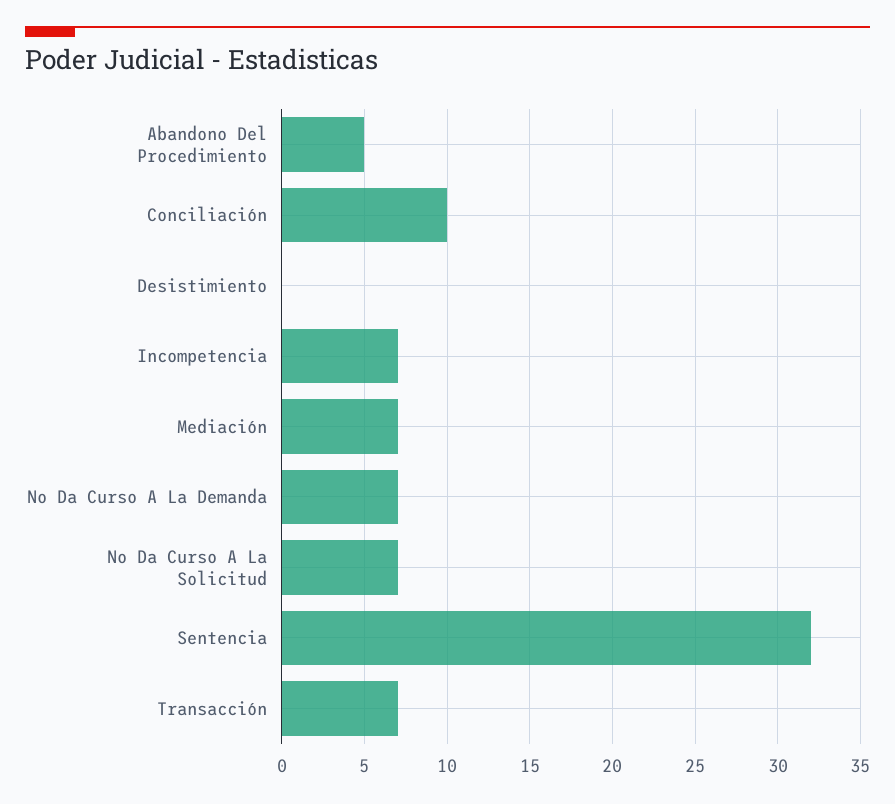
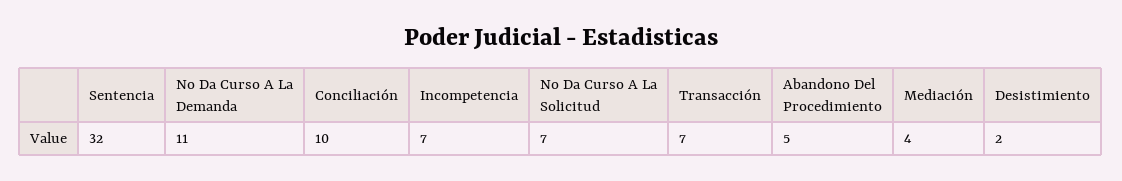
  {
    "Abandono Del Procedimiento": 5,
    "Conciliación": 10,
-   "Desistimiento": 0,
+   "Desistimiento": 2,
    "Incompetencia": 7,
-   "Mediación": 7,
+   "Mediación": 4,
-   "No Da Curso A La Demanda": 7,
+   "No Da Curso A La Demanda": 11,
    "No Da Curso A La Solicitud": 7,
    "Sentencia": 32,
    "Transacción": 7
  }

